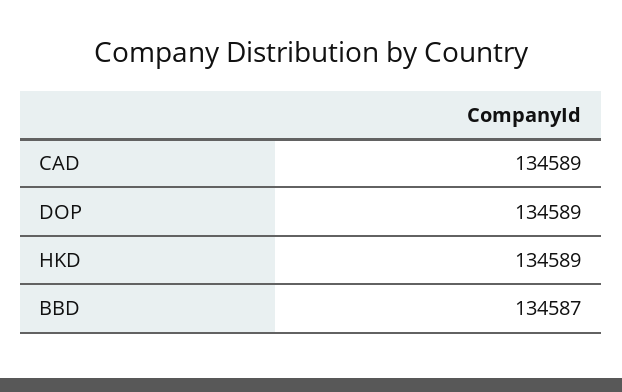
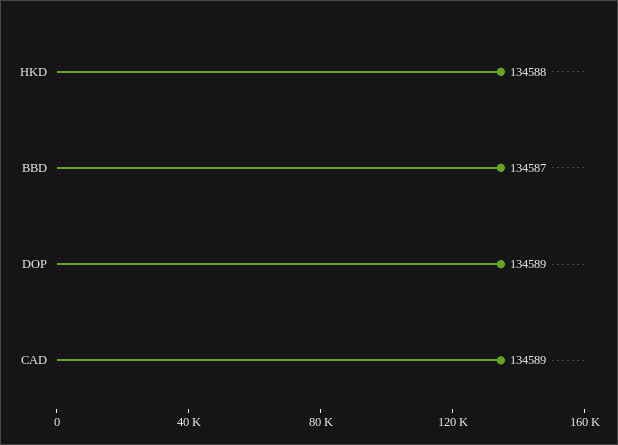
  {
    "CAD": 134589,
    "DOP": 134589,
-   "HKD": 134589,
+   "HKD": 134588,
    "BBD": 134587
  }

